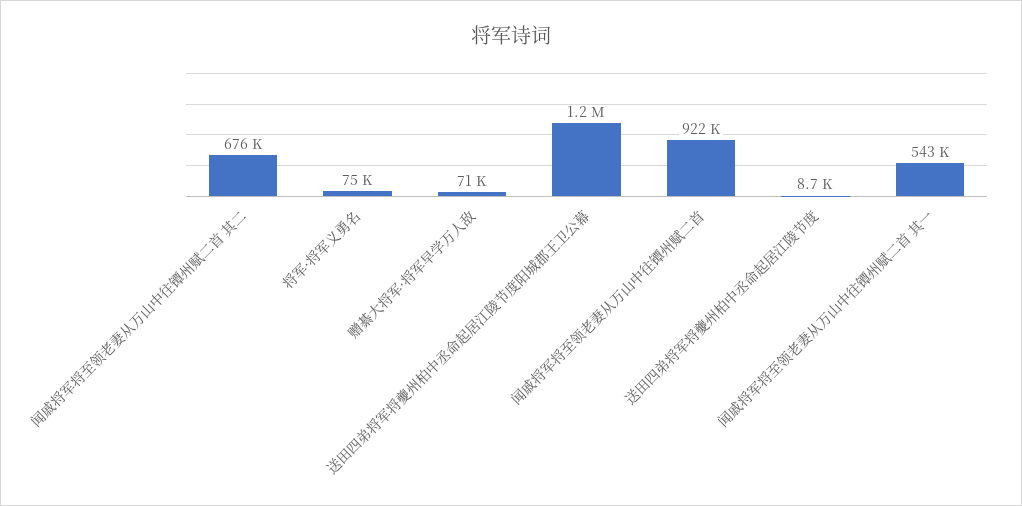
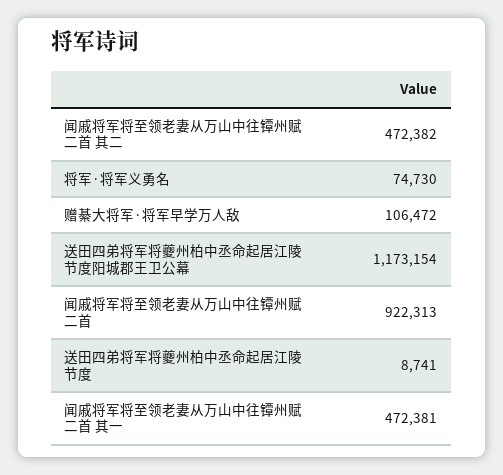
  {
-   "闻戚将军将至领老妻从万山中往镡州赋二首 其二": 676000,
+   "闻戚将军将至领老妻从万山中往镡州赋二首 其二": 472382,
    "将军·将军义勇名": 74730,
-   "赠綦大将军·将军早学万人敌": 71000,
+   "赠綦大将军·将军早学万人敌": 106472,
    "送田四弟将军将夔州柏中丞命起居江陵节度阳城郡王卫公幕": 1173154,
    "闻戚将军将至领老妻从万山中往镡州赋二首": 922313,
    "送田四弟将军将夔州柏中丞命起居江陵节度": 8741,
-   "闻戚将军将至领老妻从万山中往镡州赋二首 其一": 543000
+   "闻戚将军将至领老妻从万山中往镡州赋二首 其一": 472381
  }

